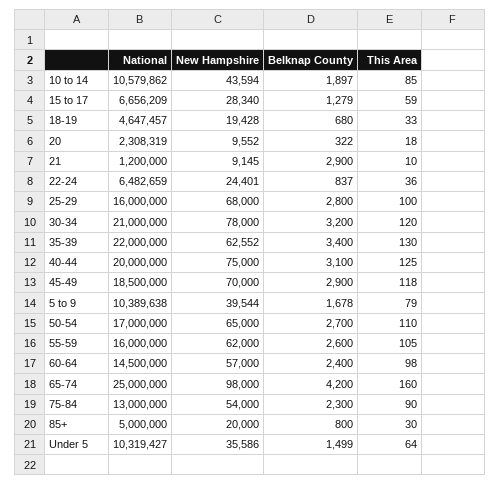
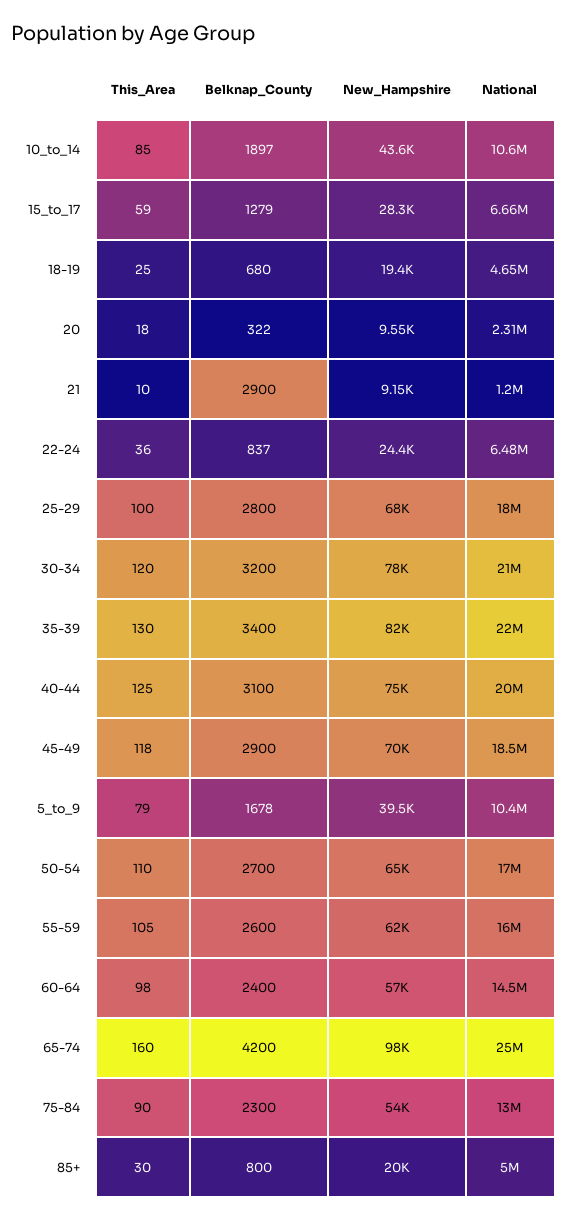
  {
    "National": {
      "10 to 14": 10579862,
      "15 to 17": 6656209,
      "18-19": 4647457,
      "20": 2308319,
      "21": 1200000,
      "22-24": 6482659,
-     "25-29": 16000000,
+     "25-29": 18000000,
      "30-34": 21000000,
      "35-39": 22000000,
      "40-44": 20000000,
      "45-49": 18500000,
      "5 to 9": 10389638,
      "50-54": 17000000,
      "55-59": 16000000,
      "60-64": 14500000,
      "65-74": 25000000,
      "75-84": 13000000,
-     "85+": 5000000,
+     "85+": 5000000
-     "Under 5": 10319427
    },
    "New Hampshire": {
      "10 to 14": 43594,
      "15 to 17": 28340,
      "18-19": 19428,
      "20": 9552,
      "21": 9145,
      "22-24": 24401,
      "25-29": 68000,
      "30-34": 78000,
-     "35-39": 62552,
+     "35-39": 82000,
      "40-44": 75000,
      "45-49": 70000,
      "5 to 9": 39544,
      "50-54": 65000,
      "55-59": 62000,
      "60-64": 57000,
      "65-74": 98000,
      "75-84": 54000,
-     "85+": 20000,
+     "85+": 20000
-     "Under 5": 35586
    },
    "Belknap County": {
      "10 to 14": 1897,
      "15 to 17": 1279,
      "18-19": 680,
      "20": 322,
      "21": 2900,
      "22-24": 837,
      "25-29": 2800,
      "30-34": 3200,
      "35-39": 3400,
      "40-44": 3100,
      "45-49": 2900,
      "5 to 9": 1678,
      "50-54": 2700,
      "55-59": 2600,
      "60-64": 2400,
      "65-74": 4200,
      "75-84": 2300,
-     "85+": 800,
+     "85+": 800
-     "Under 5": 1499
    },
    "This Area": {
      "10 to 14": 85,
      "15 to 17": 59,
-     "18-19": 33,
+     "18-19": 25,
      "20": 18,
      "21": 10,
      "22-24": 36,
      "25-29": 100,
      "30-34": 120,
      "35-39": 130,
      "40-44": 125,
      "45-49": 118,
      "5 to 9": 79,
      "50-54": 110,
      "55-59": 105,
      "60-64": 98,
      "65-74": 160,
      "75-84": 90,
-     "85+": 30,
+     "85+": 30
-     "Under 5": 64
    }
  }

